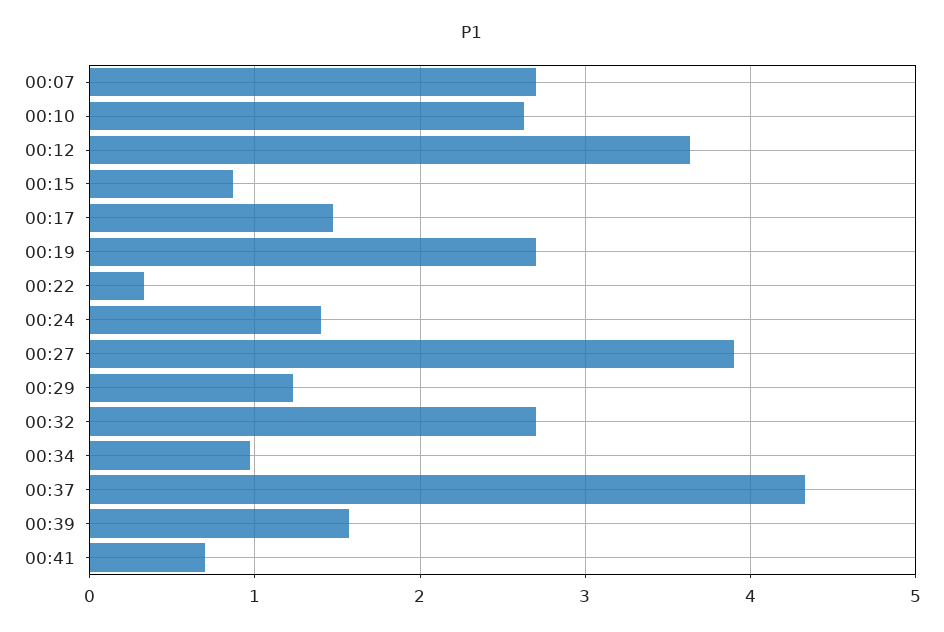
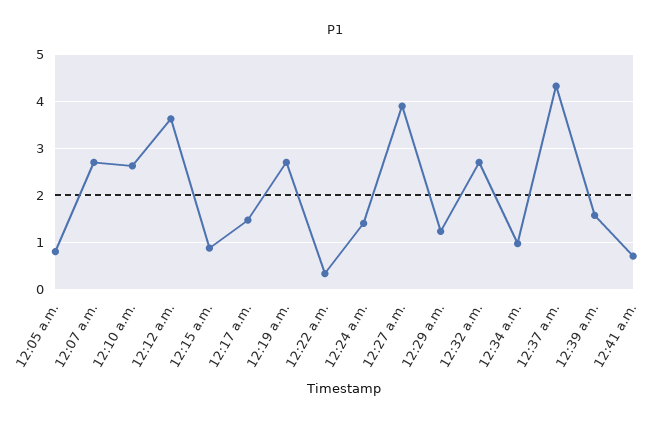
  {
    "00:07": 2.7,
    "00:10": 2.6,
    "00:12": 3.6,
    "00:15": 0.9,
    "00:17": 1.5,
    "00:19": 2.7,
    "00:22": 0.3,
    "00:24": 1.4,
    "00:27": 3.9,
    "00:29": 1.2,
    "00:32": 2.7,
    "00:34": 1,
    "00:37": 4.3,
    "00:39": 1.6,
-   "00:41": 0.7
+   "00:41": 0.7,
+   "12:05 a.m.": 0.8
  }

